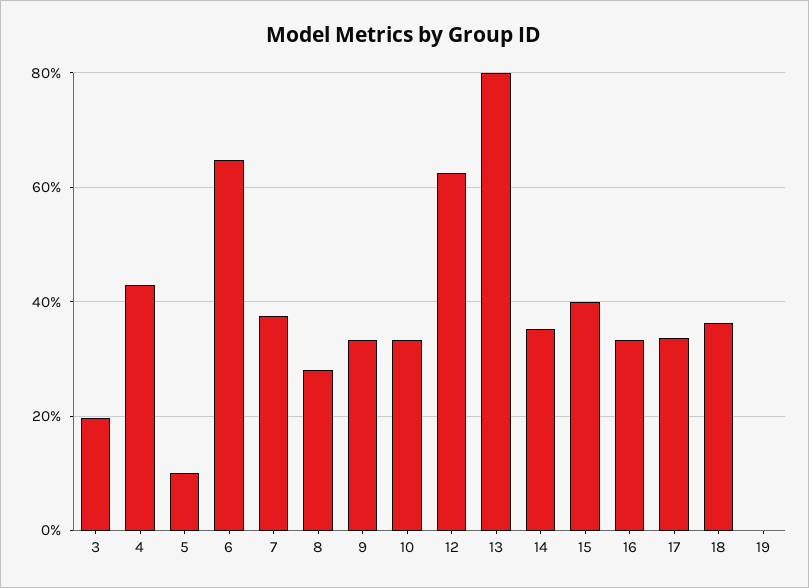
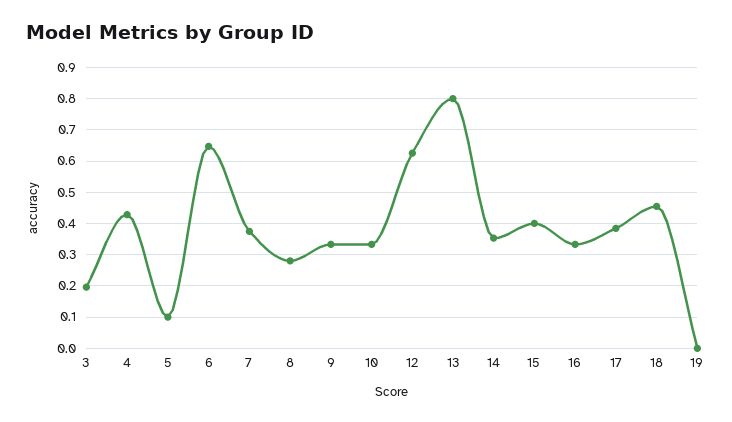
  {
    "3": 0.2,
    "4": 0.42,
    "5": 0.1,
    "6": 0.64,
    "7": 0.38,
    "8": 0.28,
    "9": 0.34,
    "10": 0.34,
    "12": 0.62,
    "13": 0.8,
    "14": 0.36,
    "15": 0.4,
    "16": 0.34,
-   "17": 0.34,
+   "17": 0.38,
-   "18": 0.36,
+   "18": 0.46,
    "19": 0
  }

